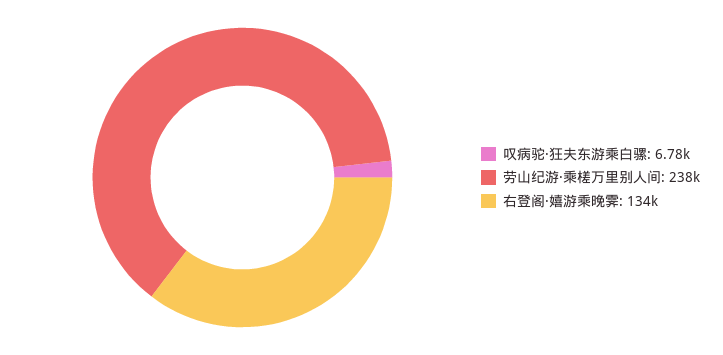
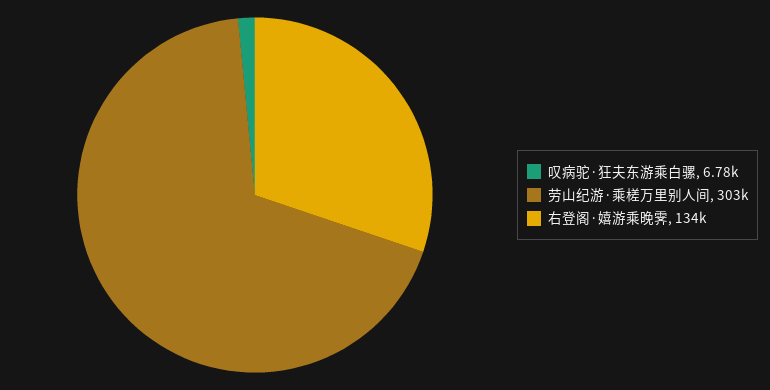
  {
    "叹病驼·狂夫东游乘白骡": 6780,
-   "劳山纪游·乘槎万里别人间": 238000,
+   "劳山纪游·乘槎万里别人间": 303000,
    "右登阁·嬉游乘晚霁": 134000
  }

